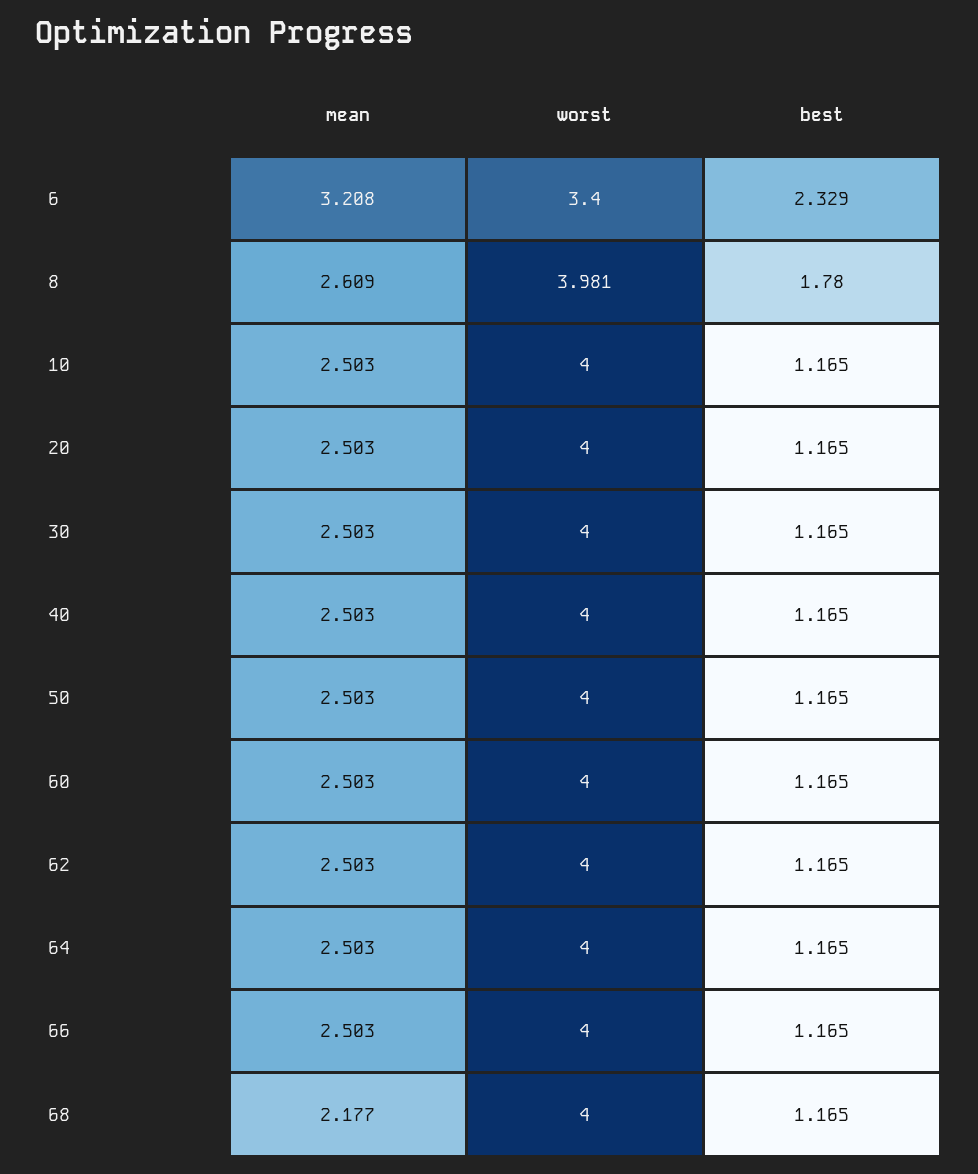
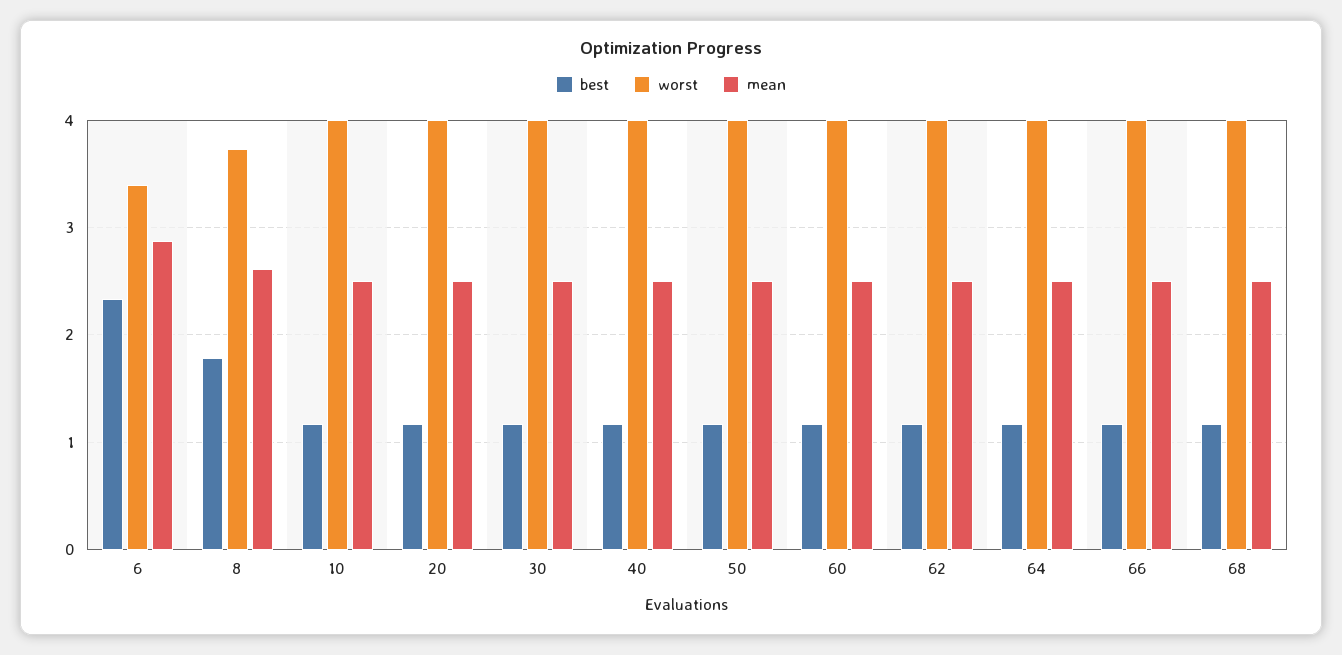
  {
    "mean": {
-     "6": 3.208,
+     "6": 2.9,
      "8": 2.609,
      "10": 2.503,
      "20": 2.503,
      "30": 2.503,
      "40": 2.503,
      "50": 2.503,
      "60": 2.503,
      "62": 2.503,
      "64": 2.503,
      "66": 2.503,
-     "68": 2.177
+     "68": 2.5
    },
    "worst": {
      "6": 3.4,
-     "8": 3.981,
+     "8": 3.7,
      "10": 4,
      "20": 4,
      "30": 4,
      "40": 4,
      "50": 4,
      "60": 4,
      "62": 4,
      "64": 4,
      "66": 4,
      "68": 4
    },
    "best": {
      "6": 2.329,
      "8": 1.78,
      "10": 1.165,
      "20": 1.165,
      "30": 1.165,
      "40": 1.165,
      "50": 1.165,
      "60": 1.165,
      "62": 1.165,
      "64": 1.165,
      "66": 1.165,
      "68": 1.165
    }
  }

